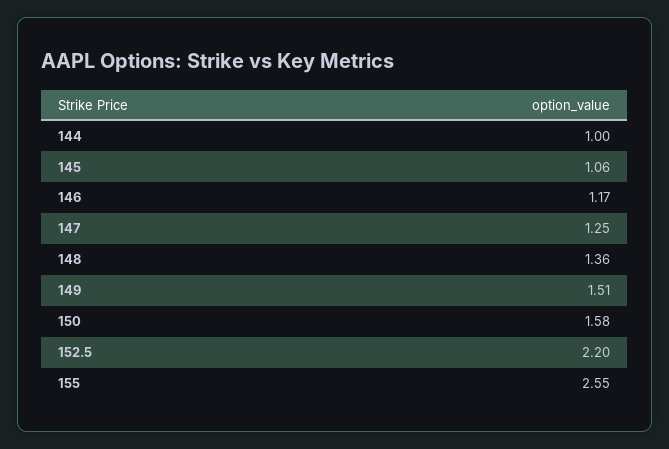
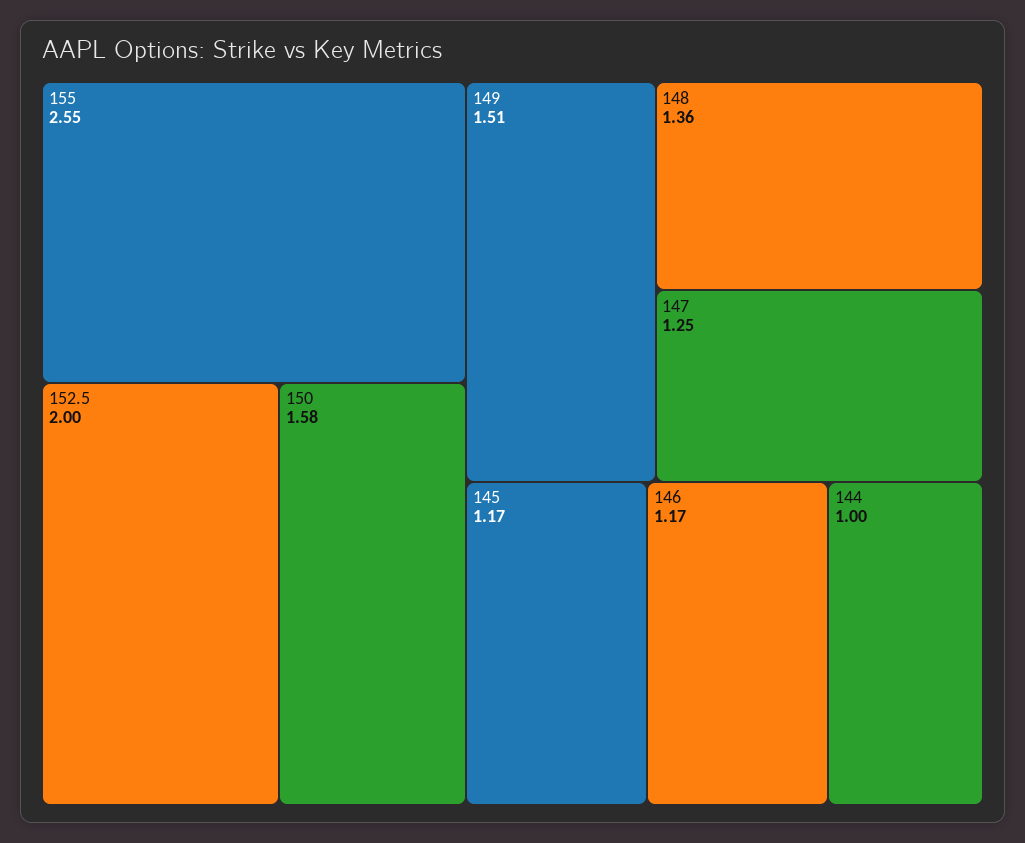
  {
    "144": 1,
-   "145": 1.06,
+   "145": 1.17,
    "146": 1.17,
    "147": 1.25,
    "148": 1.36,
    "149": 1.51,
    "150": 1.58,
-   "152.5": 2.2,
+   "152.5": 2,
    "155": 2.55
  }

